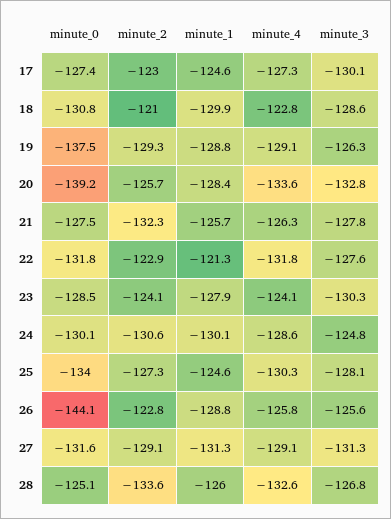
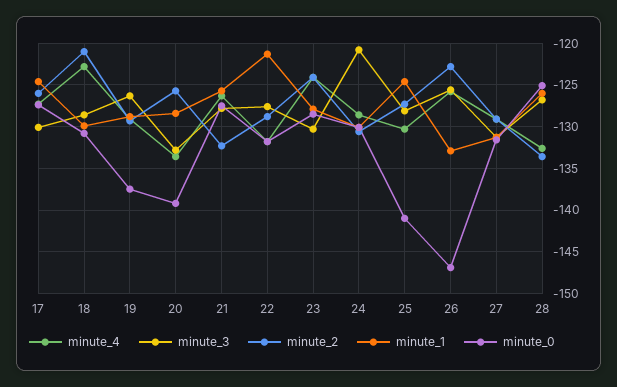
  {
    "minute_0": {
      "17": -127.4,
      "18": -130.8,
      "19": -137.5,
      "20": -139.2,
      "21": -127.5,
      "22": -131.8,
      "23": -128.5,
      "24": -130.1,
-     "25": -134,
+     "25": -141,
-     "26": -144.1,
+     "26": -147,
      "27": -131.6,
      "28": -125.1
    },
    "minute_2": {
-     "17": -123,
+     "17": -126,
      "18": -121,
      "19": -129.3,
      "20": -125.7,
      "21": -132.3,
-     "22": -122.9,
+     "22": -129,
      "23": -124.1,
      "24": -130.6,
      "25": -127.3,
      "26": -122.8,
      "27": -129.1,
      "28": -133.6
    },
    "minute_1": {
      "17": -124.6,
      "18": -129.9,
      "19": -128.8,
      "20": -128.4,
      "21": -125.7,
      "22": -121.3,
      "23": -127.9,
      "24": -130.1,
      "25": -124.6,
-     "26": -128.8,
+     "26": -133,
      "27": -131.3,
      "28": -126
    },
    "minute_4": {
      "17": -127.3,
      "18": -122.8,
      "19": -129.1,
      "20": -133.6,
      "21": -126.3,
      "22": -131.8,
      "23": -124.1,
      "24": -128.6,
      "25": -130.3,
      "26": -125.8,
      "27": -129.1,
      "28": -132.6
    },
    "minute_3": {
      "17": -130.1,
      "18": -128.6,
      "19": -126.3,
      "20": -132.8,
      "21": -127.8,
      "22": -127.6,
      "23": -130.3,
-     "24": -124.8,
+     "24": -121,
      "25": -128.1,
      "26": -125.6,
      "27": -131.3,
      "28": -126.8
    }
  }

